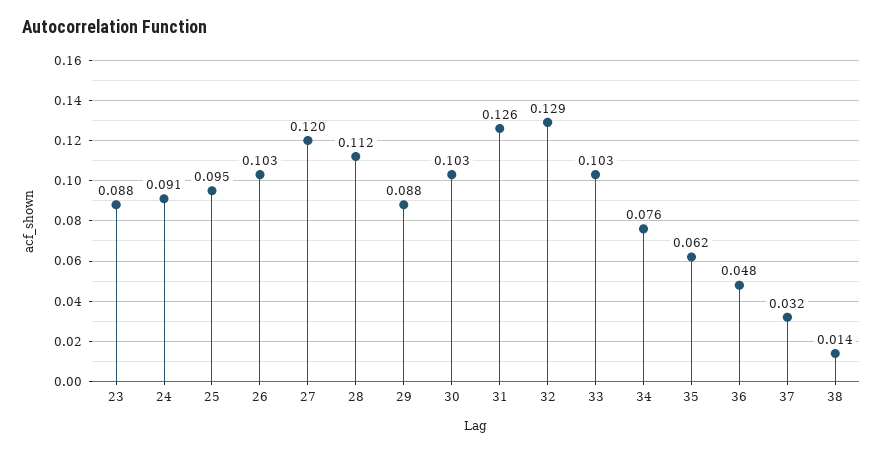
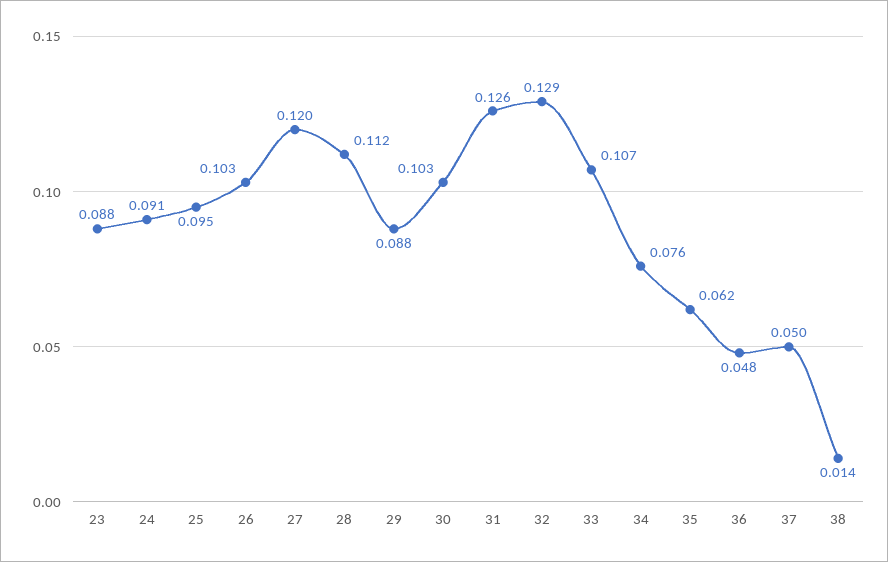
  {
    "23": 0.088,
    "24": 0.091,
    "25": 0.095,
    "26": 0.103,
    "27": 0.12,
    "28": 0.112,
    "29": 0.088,
    "30": 0.103,
    "31": 0.126,
    "32": 0.129,
-   "33": 0.103,
+   "33": 0.107,
    "34": 0.076,
    "35": 0.062,
    "36": 0.048,
-   "37": 0.032,
+   "37": 0.05,
    "38": 0.014
  }

